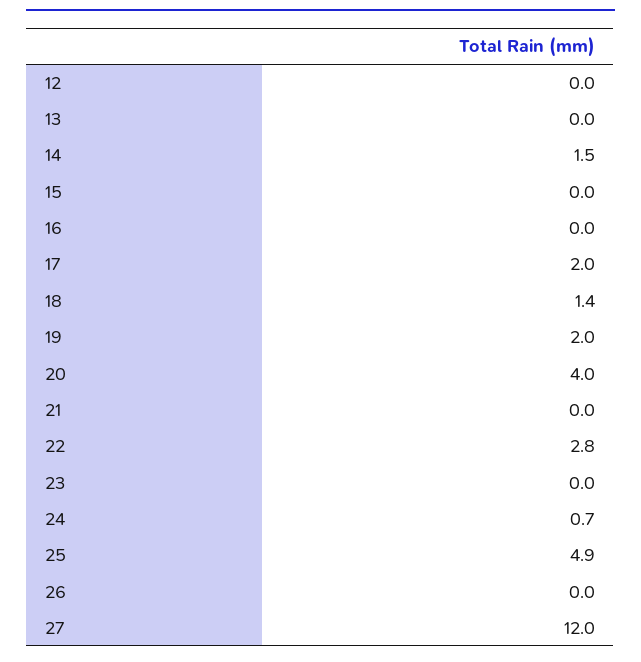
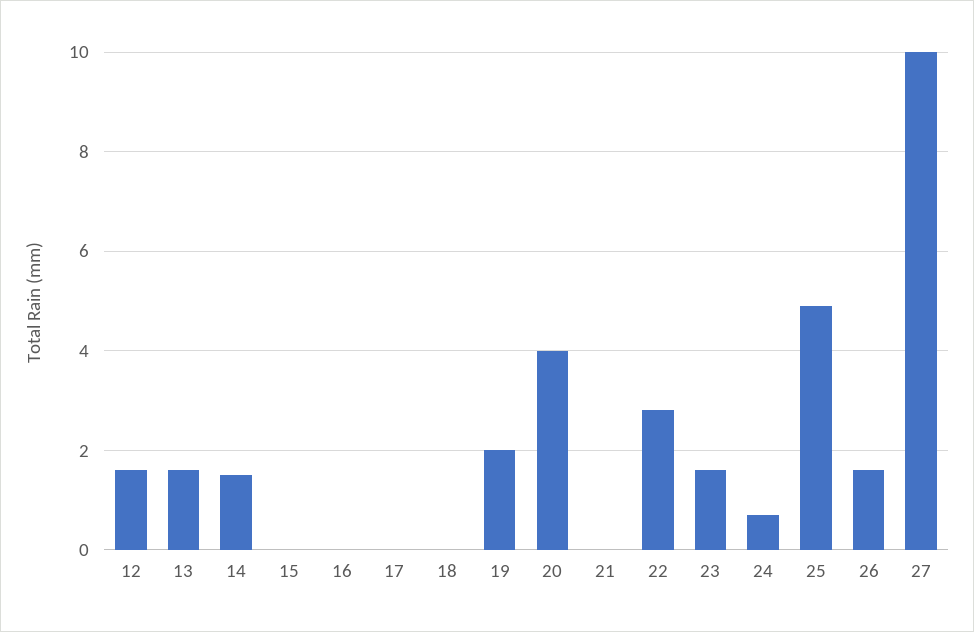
  {
-   "12": 0,
+   "12": 1.5,
-   "13": 0,
+   "13": 1.5,
    "14": 1.5,
    "15": 0,
    "16": 0,
-   "17": 2,
+   "17": 0,
-   "18": 1.4,
+   "18": 0,
    "19": 2,
    "20": 4,
    "21": 0,
    "22": 2.8,
-   "23": 0,
+   "23": 1.5,
    "24": 0.7,
    "25": 4.9,
-   "26": 0,
+   "26": 1.5,
-   "27": 12
+   "27": 10
  }

